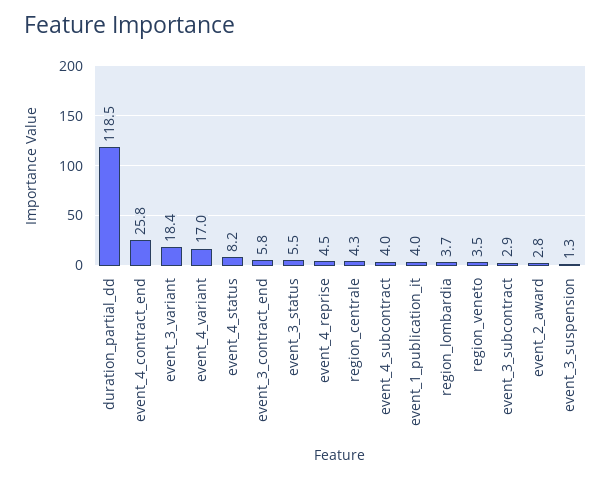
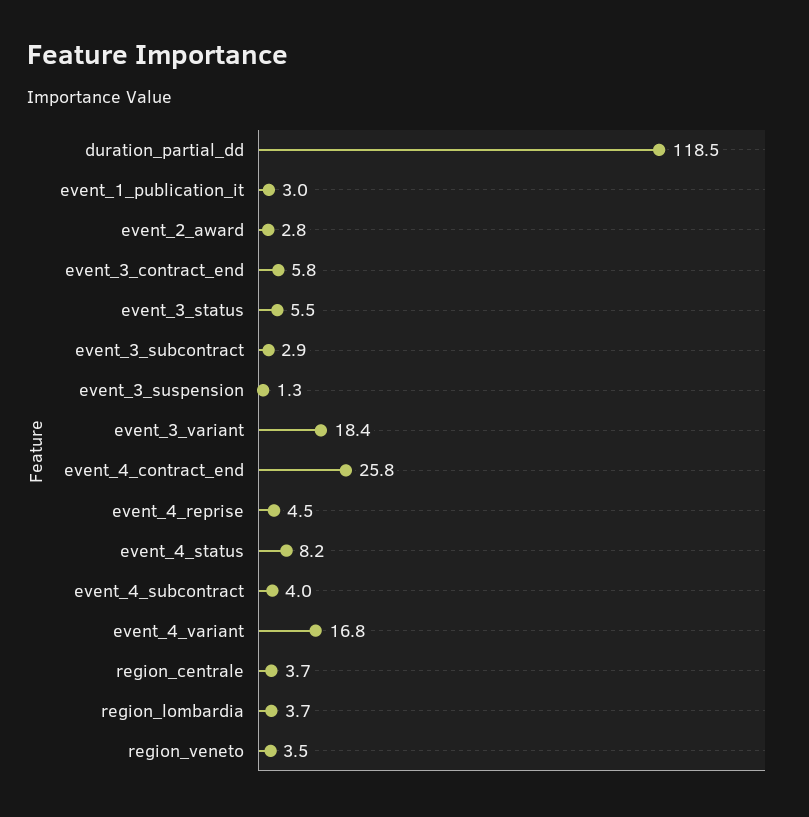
  {
    "duration_partial_dd": 118.5,
    "event_4_contract_end": 25.8,
    "event_3_variant": 18.4,
-   "event_4_variant": 17,
+   "event_4_variant": 16.8,
    "event_4_status": 8.2,
    "event_3_contract_end": 5.8,
    "event_3_status": 5.5,
    "event_4_reprise": 4.5,
-   "region_centrale": 4.3,
+   "region_centrale": 3.7,
    "event_4_subcontract": 4,
-   "event_1_publication_it": 4,
+   "event_1_publication_it": 3,
    "region_lombardia": 3.7,
    "region_veneto": 3.5,
    "event_3_subcontract": 2.9,
    "event_2_award": 2.8,
    "event_3_suspension": 1.3
  }

